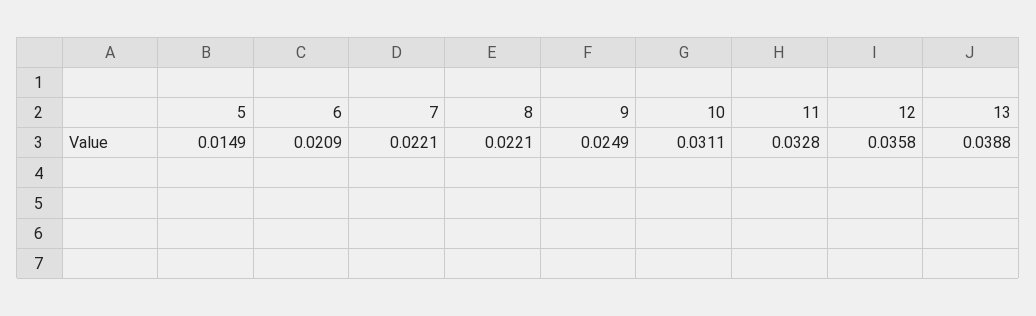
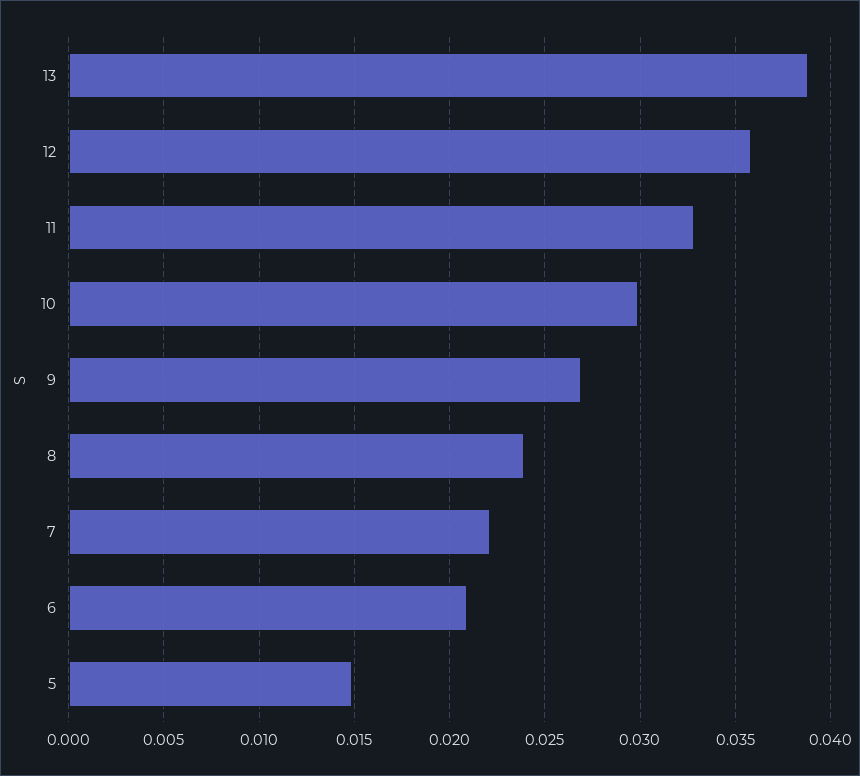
  {
    "5": 0.0149,
    "6": 0.0209,
    "7": 0.0221,
-   "8": 0.0221,
+   "8": 0.024,
-   "9": 0.0249,
+   "9": 0.027,
-   "10": 0.0311,
+   "10": 0.03,
    "11": 0.0328,
    "12": 0.0358,
    "13": 0.0388
  }

